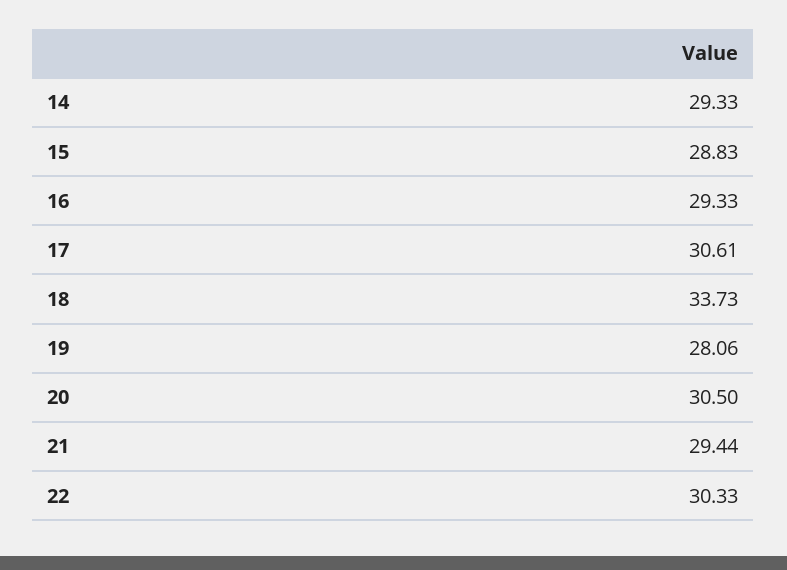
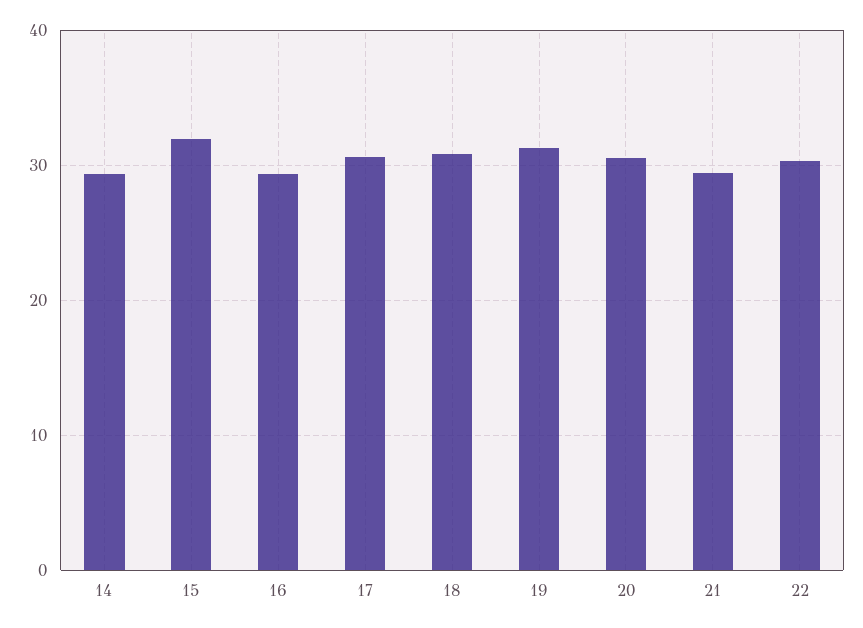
  {
    "14": 29.33,
-   "15": 28.83,
+   "15": 32,
    "16": 29.33,
    "17": 30.61,
-   "18": 33.73,
+   "18": 31,
-   "19": 28.06,
+   "19": 31,
    "20": 30.5,
    "21": 29.44,
    "22": 30.33
  }

